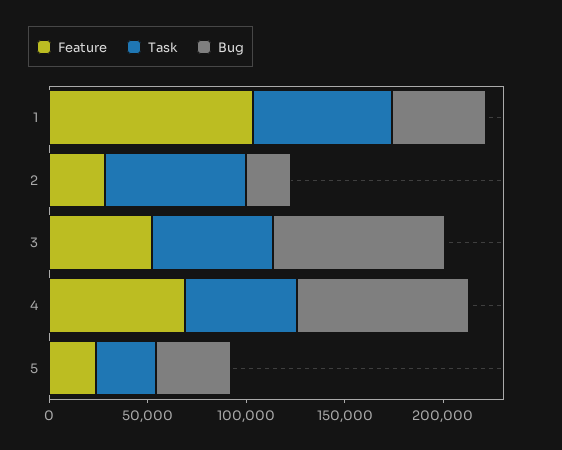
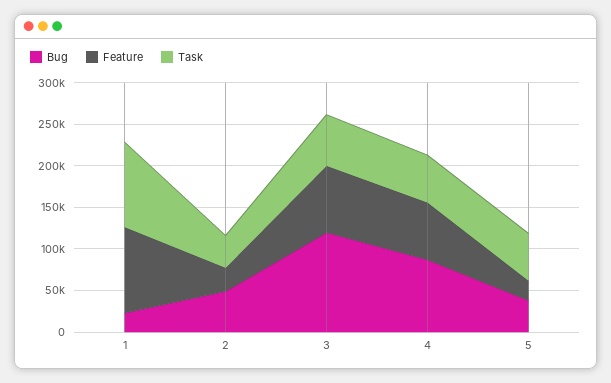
  {
    "Feature": {
      "1": 100000,
      "2": 30000,
-     "3": 50000,
+     "3": 80000,
      "4": 70000,
      "5": 20000
    },
    "Task": {
-     "1": 70000,
+     "1": 100000,
-     "2": 70000,
+     "2": 40000,
      "3": 60000,
      "4": 60000,
-     "5": 30000
+     "5": 60000
    },
    "Bug": {
-     "1": 50000,
+     "1": 20000,
-     "2": 20000,
+     "2": 50000,
-     "3": 90000,
+     "3": 120000,
      "4": 90000,
      "5": 40000
    }
  }

